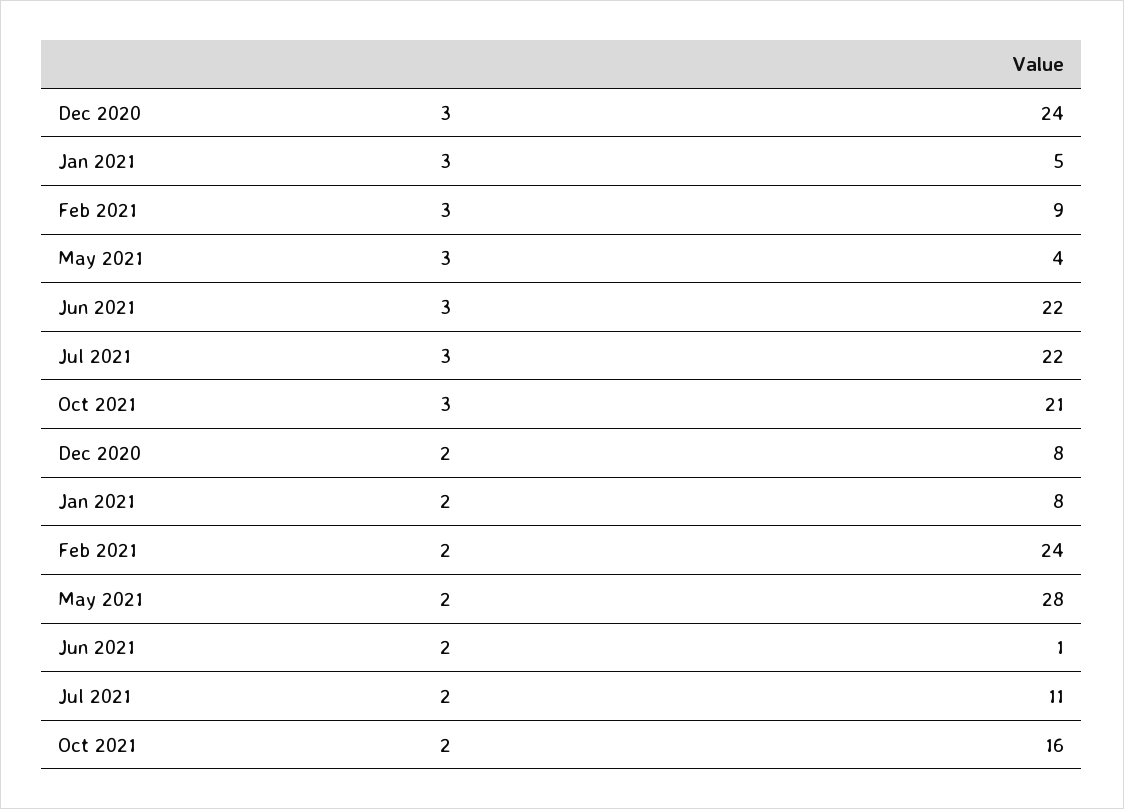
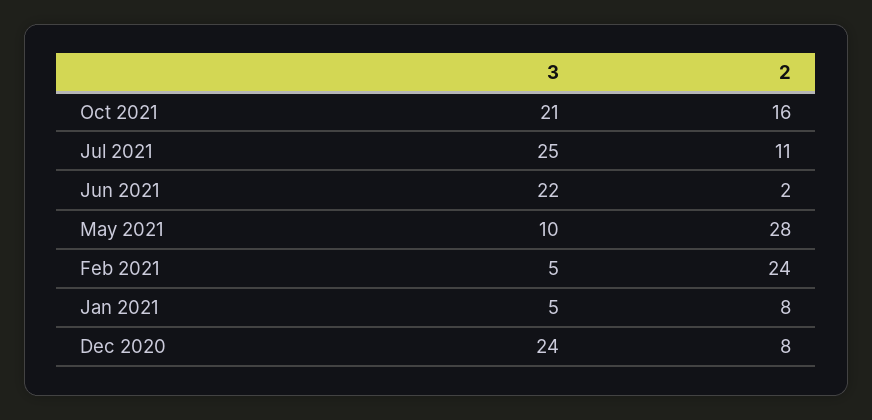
  {
    "Dec 2020": {
      "3": 24,
      "2": 8
    },
    "Jan 2021": {
      "3": 5,
      "2": 8
    },
    "Feb 2021": {
-     "3": 9,
+     "3": 5,
      "2": 24
    },
    "May 2021": {
-     "3": 4,
+     "3": 10,
      "2": 28
    },
    "Jun 2021": {
      "3": 22,
-     "2": 1
+     "2": 2
    },
    "Jul 2021": {
-     "3": 22,
+     "3": 25,
      "2": 11
    },
    "Oct 2021": {
      "3": 21,
      "2": 16
    }
  }

